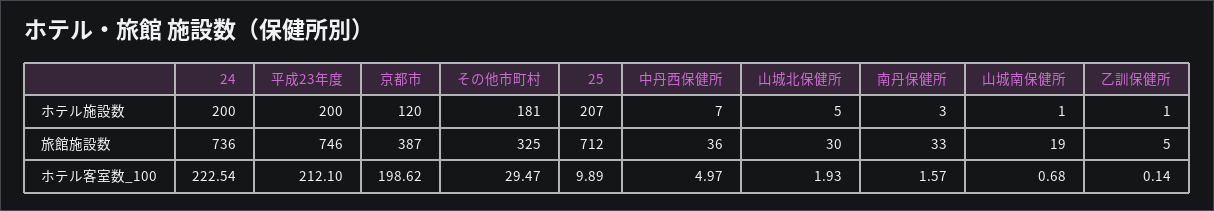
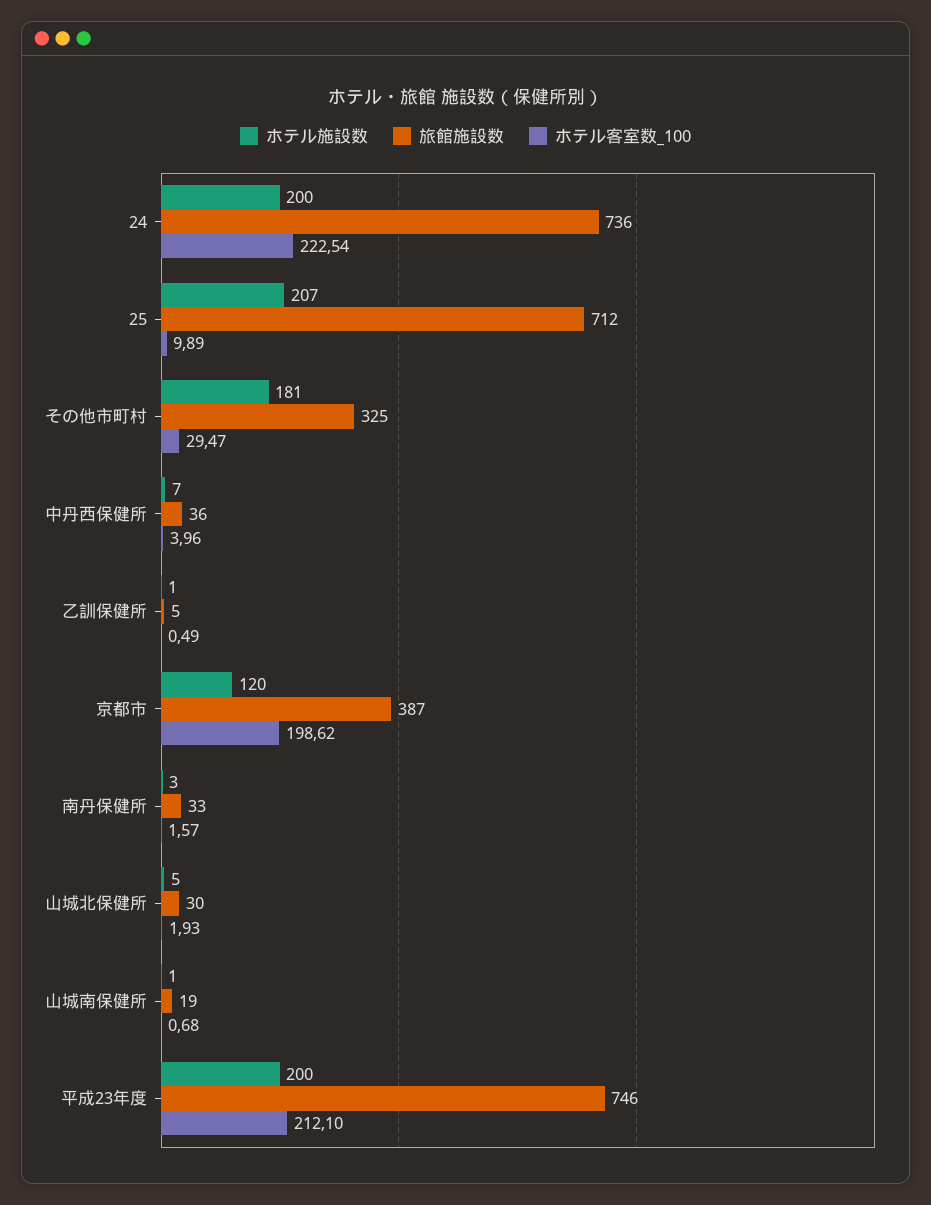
  {
    "ホテル施設数": {
      "24": 200,
      "平成23年度": 200,
      "京都市": 120,
      "その他市町村": 181,
      "25": 207,
      "中丹西保健所": 7,
      "山城北保健所": 5,
      "南丹保健所": 3,
      "山城南保健所": 1,
      "乙訓保健所": 1
    },
    "旅館施設数": {
      "24": 736,
      "平成23年度": 746,
      "京都市": 387,
      "その他市町村": 325,
      "25": 712,
      "中丹西保健所": 36,
      "山城北保健所": 30,
      "南丹保健所": 33,
      "山城南保健所": 19,
      "乙訓保健所": 5
    },
    "ホテル客室数_100": {
      "24": 222.54,
      "平成23年度": 212.1,
      "京都市": 198.62,
      "その他市町村": 29.47,
      "25": 9.89,
-     "中丹西保健所": 4.97,
+     "中丹西保健所": 3.96,
      "山城北保健所": 1.93,
      "南丹保健所": 1.57,
      "山城南保健所": 0.68,
-     "乙訓保健所": 0.14
+     "乙訓保健所": 0.49
    }
  }

